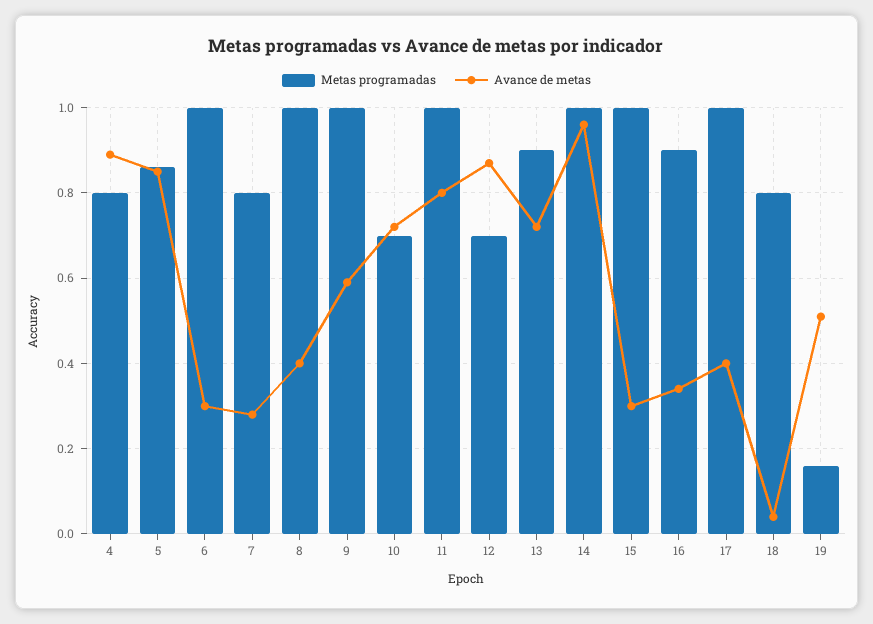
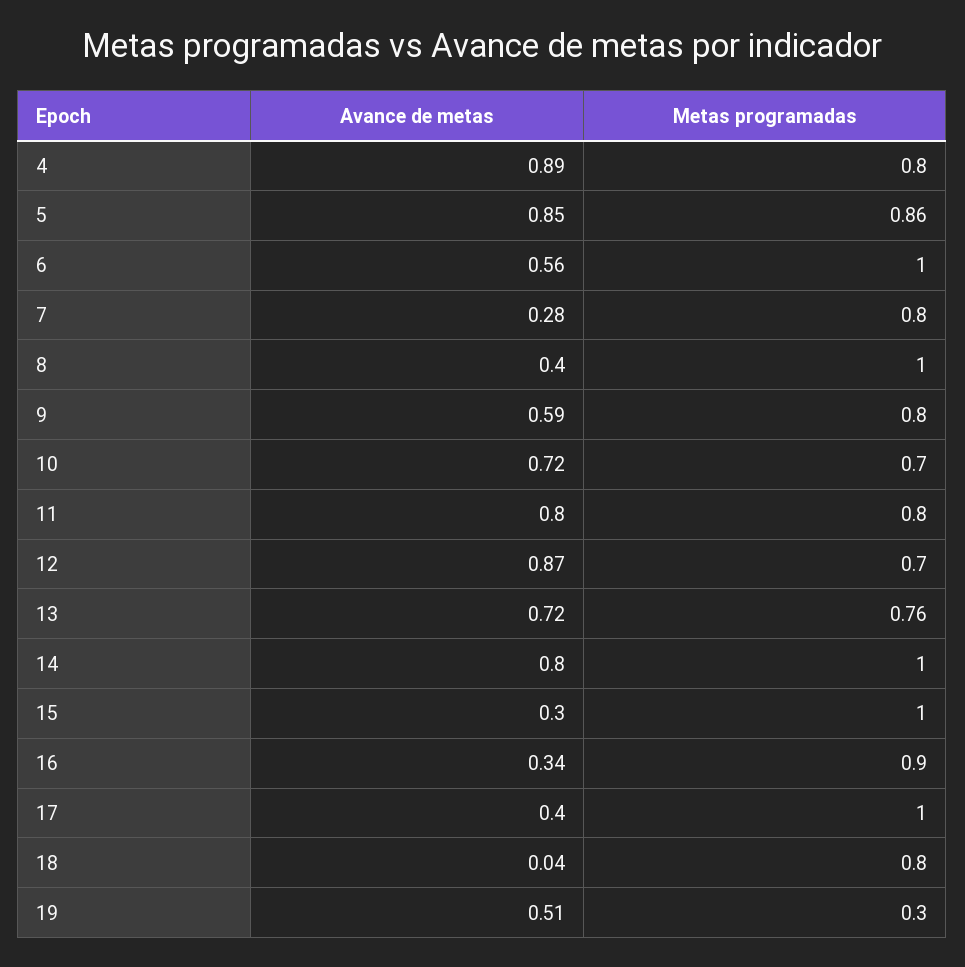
  {
    "Metas programadas": {
      "4": 0.8,
      "5": 0.86,
      "6": 1,
      "7": 0.8,
      "8": 1,
-     "9": 1,
+     "9": 0.8,
      "10": 0.7,
-     "11": 1,
+     "11": 0.8,
      "12": 0.7,
-     "13": 0.9,
+     "13": 0.76,
      "14": 1,
      "15": 1,
      "16": 0.9,
      "17": 1,
      "18": 0.8,
-     "19": 0.15
+     "19": 0.3
    },
    "Avance de metas": {
      "4": 0.89,
      "5": 0.85,
-     "6": 0.3,
+     "6": 0.56,
      "7": 0.28,
      "8": 0.4,
      "9": 0.59,
      "10": 0.72,
      "11": 0.8,
      "12": 0.87,
      "13": 0.72,
-     "14": 0.95,
+     "14": 0.8,
      "15": 0.3,
      "16": 0.34,
      "17": 0.4,
      "18": 0.04,
      "19": 0.51
    }
  }

